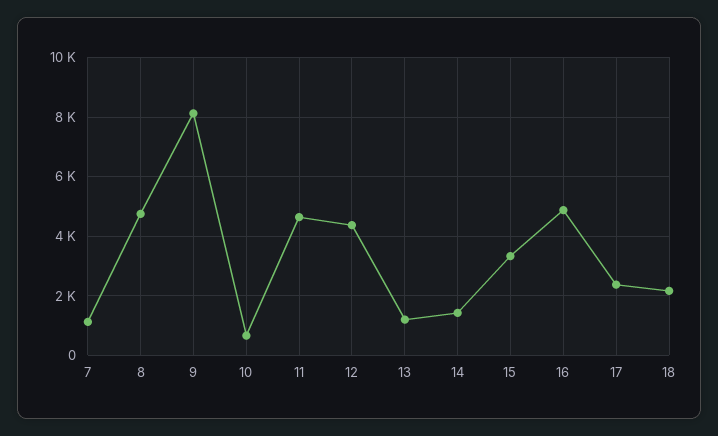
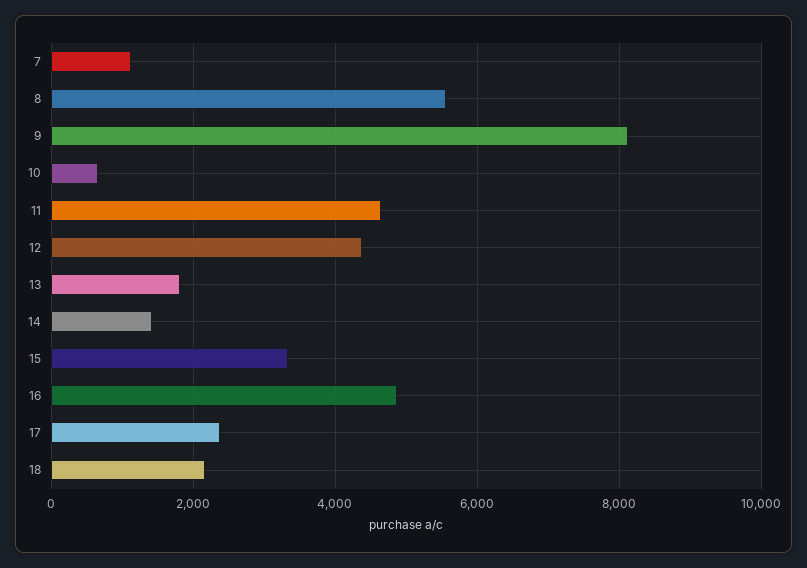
  {
    "7": 1200,
-   "8": 4750,
+   "8": 5600,
    "9": 8200,
    "10": 600,
    "11": 4600,
    "12": 4400,
-   "13": 1250,
+   "13": 1800,
    "14": 1400,
    "15": 3400,
    "16": 4800,
    "17": 2400,
    "18": 2200
  }

